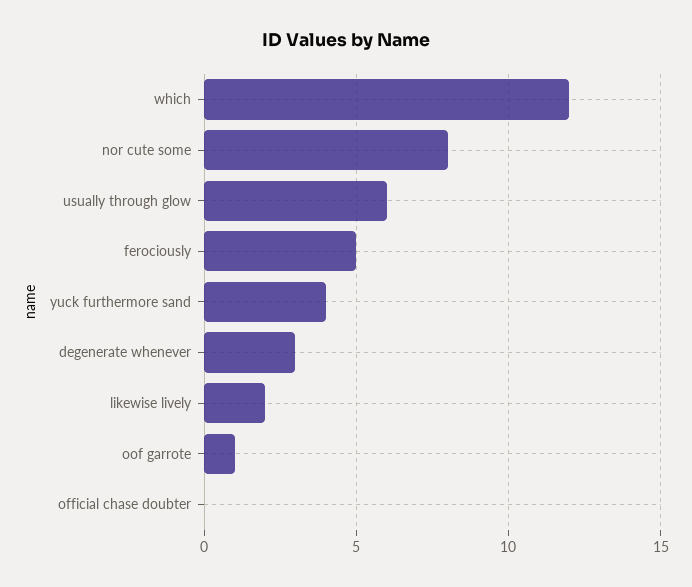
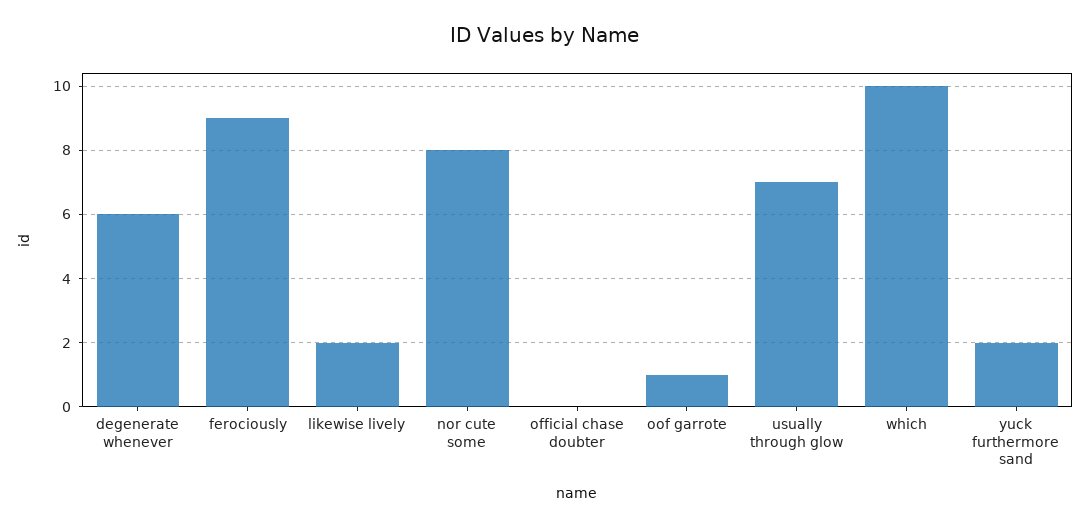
  {
-   "which": 12,
+   "which": 10,
    "nor cute some": 8,
-   "usually through glow": 6,
+   "usually through glow": 7,
-   "ferociously": 5,
+   "ferociously": 9,
-   "yuck furthermore sand": 4,
+   "yuck furthermore sand": 2,
-   "degenerate whenever": 3,
+   "degenerate whenever": 6,
    "likewise lively": 2,
    "oof garrote": 1,
    "official chase doubter": 0
  }

